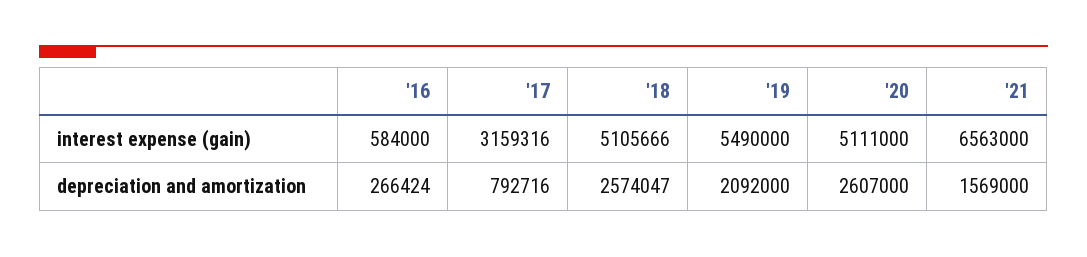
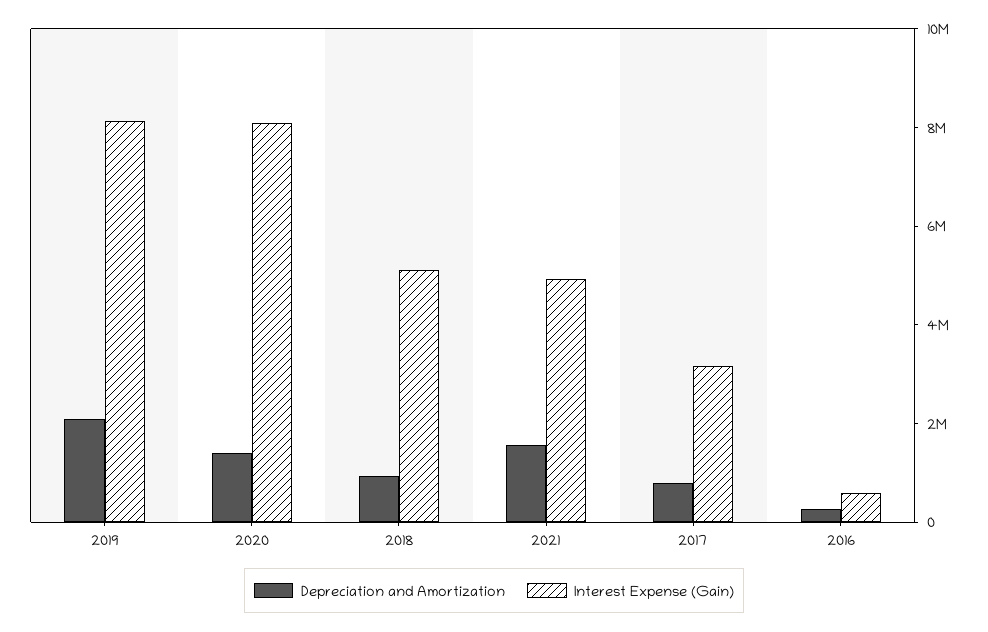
  {
    "interest expense (gain)": {
      "'16": 584000,
      "'17": 3159316,
      "'18": 5105666,
-     "'19": 5490000,
+     "'19": 8000000,
-     "'20": 5111000,
+     "'20": 8000000,
-     "'21": 6563000
+     "'21": 5000000
    },
    "depreciation and amortization": {
      "'16": 266424,
      "'17": 792716,
-     "'18": 2574047,
+     "'18": 1000000,
      "'19": 2092000,
-     "'20": 2607000,
+     "'20": 1500000,
      "'21": 1569000
    }
  }

